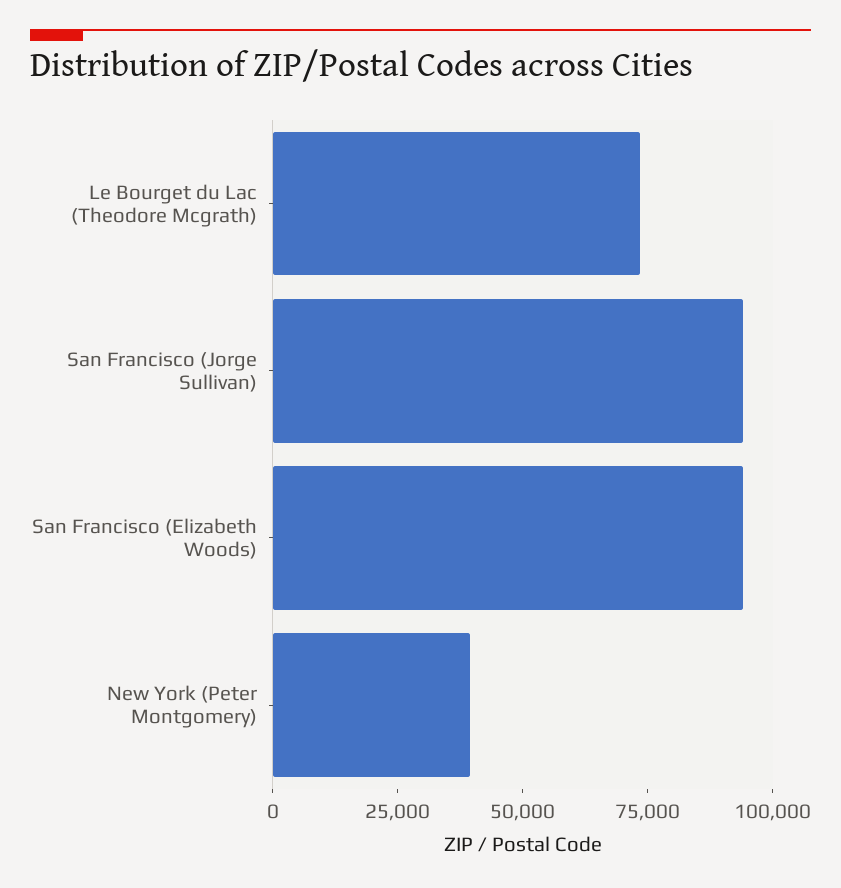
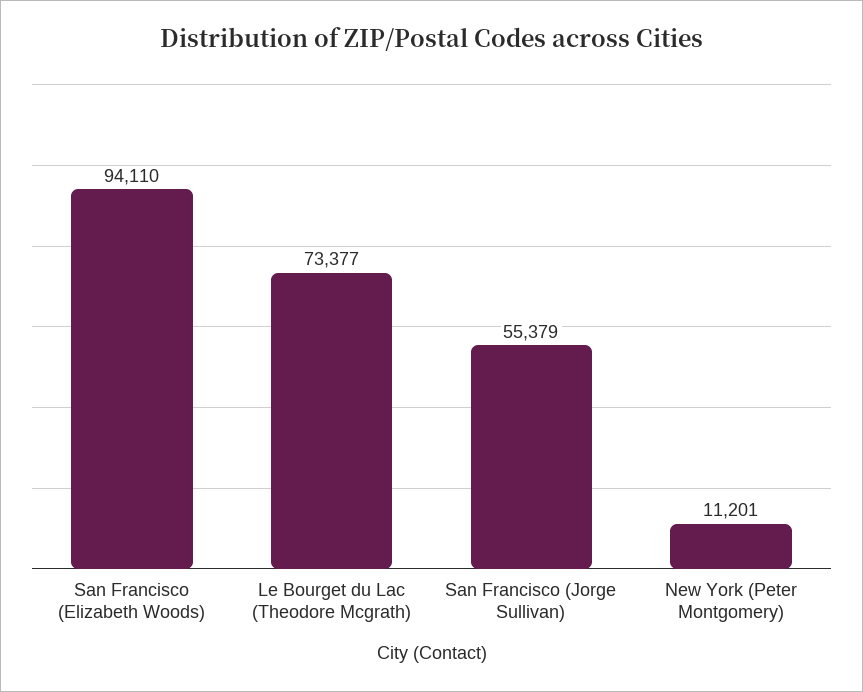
  {
    "Le Bourget du Lac (Theodore Mcgrath)": 73377,
-   "San Francisco (Jorge Sullivan)": 95000,
+   "San Francisco (Jorge Sullivan)": 55379,
    "San Francisco (Elizabeth Woods)": 94110,
-   "New York (Peter Montgomery)": 40000
+   "New York (Peter Montgomery)": 11201
  }

